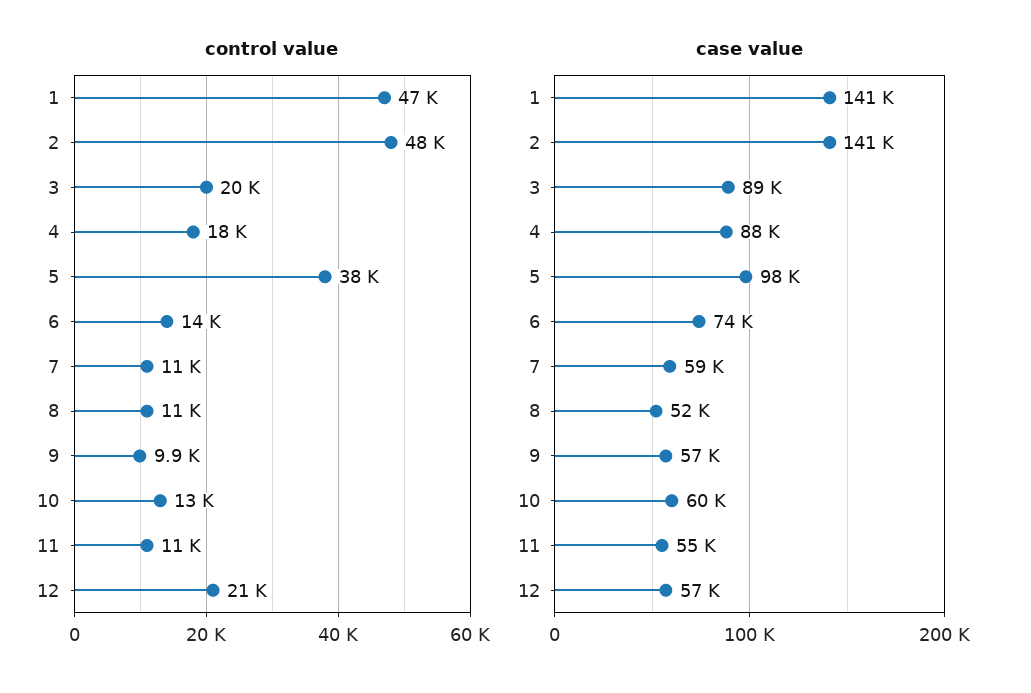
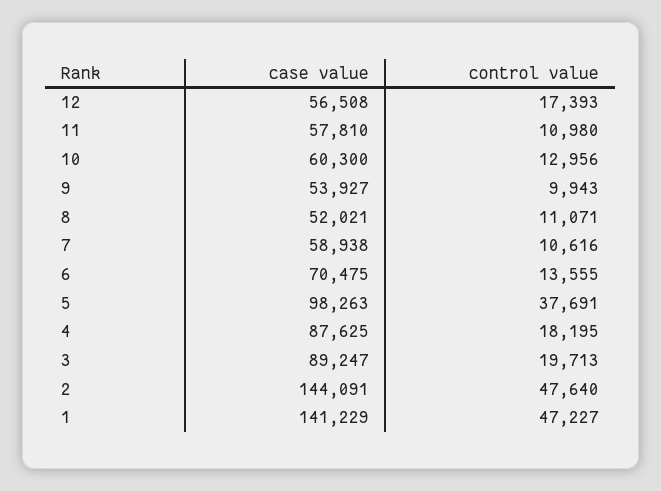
  {
    "control value": {
      "1": 47227,
      "2": 47640,
      "3": 19713,
      "4": 18195,
      "5": 37691,
      "6": 13555,
      "7": 10616,
      "8": 11071,
      "9": 9943,
      "10": 12956,
      "11": 10980,
-     "12": 21000
+     "12": 17393
    },
    "case value": {
      "1": 141229,
-     "2": 141000,
+     "2": 144091,
      "3": 89247,
      "4": 87625,
      "5": 98263,
-     "6": 74000,
+     "6": 70475,
      "7": 58938,
      "8": 52021,
-     "9": 57000,
+     "9": 53927,
      "10": 60300,
-     "11": 55000,
+     "11": 57810,
      "12": 56508
    }
  }

